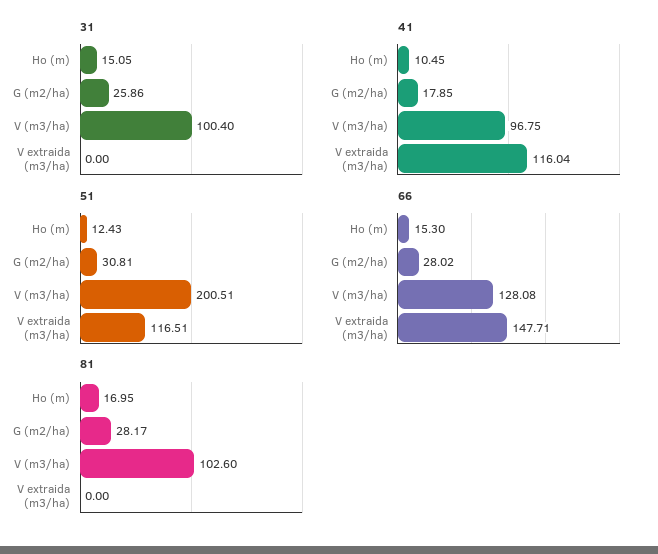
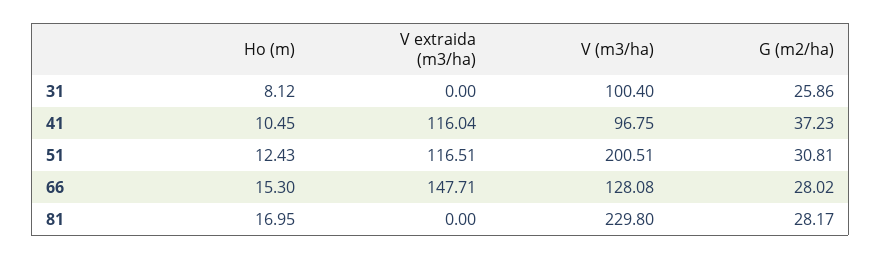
  {
    "31": {
-     "Ho (m)": 15.05,
+     "Ho (m)": 8.12,
      "G (m2/ha)": 25.86,
      "V (m3/ha)": 100.4,
      "V extraida (m3/ha)": 0
    },
    "41": {
      "Ho (m)": 10.45,
-     "G (m2/ha)": 17.85,
+     "G (m2/ha)": 37.23,
      "V (m3/ha)": 96.75,
      "V extraida (m3/ha)": 116.04
    },
    "51": {
      "Ho (m)": 12.43,
      "G (m2/ha)": 30.81,
      "V (m3/ha)": 200.51,
      "V extraida (m3/ha)": 116.51
    },
    "66": {
      "Ho (m)": 15.3,
      "G (m2/ha)": 28.02,
      "V (m3/ha)": 128.08,
      "V extraida (m3/ha)": 147.71
    },
    "81": {
      "Ho (m)": 16.95,
      "G (m2/ha)": 28.17,
-     "V (m3/ha)": 102.6,
+     "V (m3/ha)": 229.8,
      "V extraida (m3/ha)": 0
    }
  }

